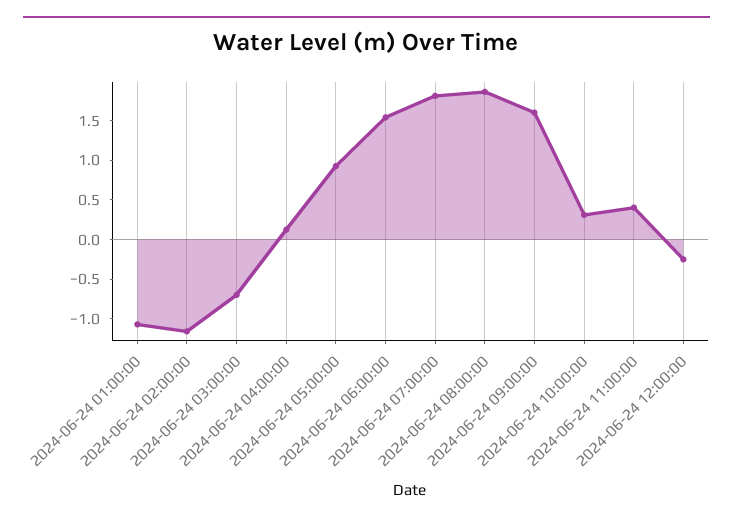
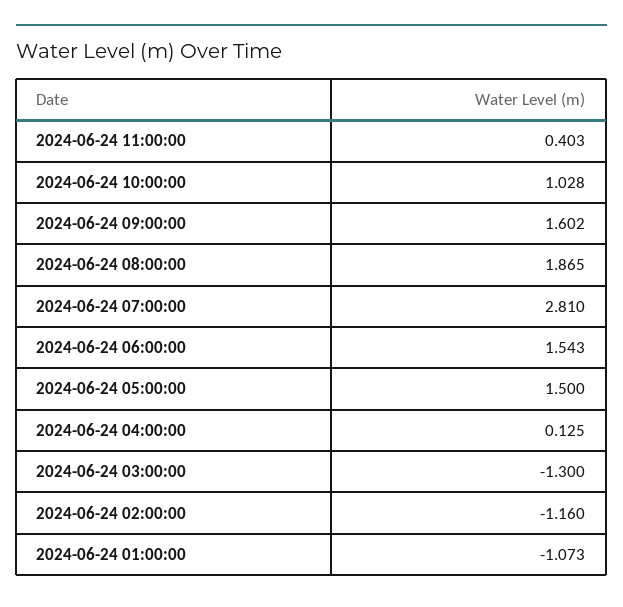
  {
    "2024-06-24 01:00:00": -1.073,
    "2024-06-24 02:00:00": -1.16,
-   "2024-06-24 03:00:00": -0.75,
+   "2024-06-24 03:00:00": -1.3,
    "2024-06-24 04:00:00": 0.125,
-   "2024-06-24 05:00:00": 1,
+   "2024-06-24 05:00:00": 1.5,
    "2024-06-24 06:00:00": 1.543,
-   "2024-06-24 07:00:00": 1.75,
+   "2024-06-24 07:00:00": 2.81,
    "2024-06-24 08:00:00": 1.865,
    "2024-06-24 09:00:00": 1.602,
-   "2024-06-24 10:00:00": 0.25,
+   "2024-06-24 10:00:00": 1.028,
-   "2024-06-24 11:00:00": 0.403,
+   "2024-06-24 11:00:00": 0.403
-   "2024-06-24 12:00:00": -0.25
  }

